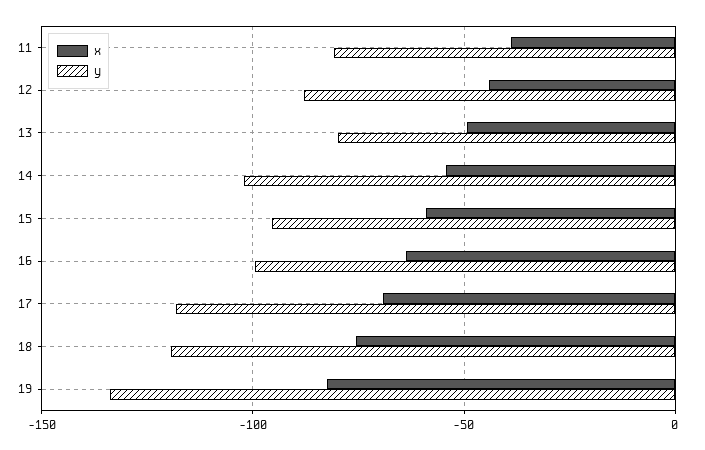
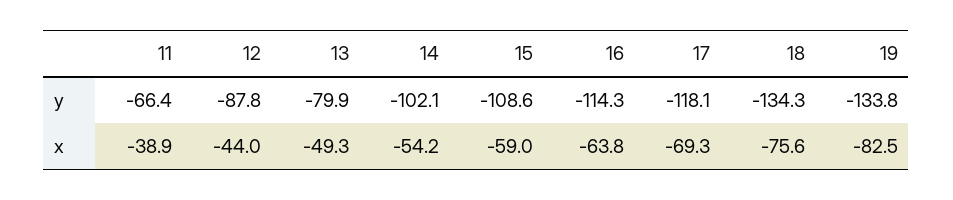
  {
    "x": {
      "11": -38.9,
      "12": -44,
      "13": -49.3,
      "14": -54.2,
      "15": -59,
      "16": -63.8,
      "17": -69.3,
      "18": -75.6,
      "19": -82.5
    },
    "y": {
-     "11": -80,
+     "11": -66.4,
      "12": -87.8,
      "13": -79.9,
      "14": -102.1,
-     "15": -95,
+     "15": -108.6,
-     "16": -100,
+     "16": -114.3,
      "17": -118.1,
-     "18": -120,
+     "18": -134.3,
      "19": -133.8
    }
  }

